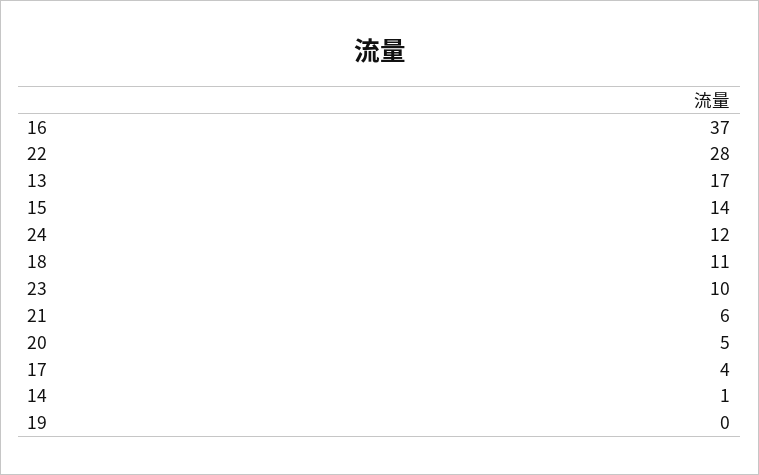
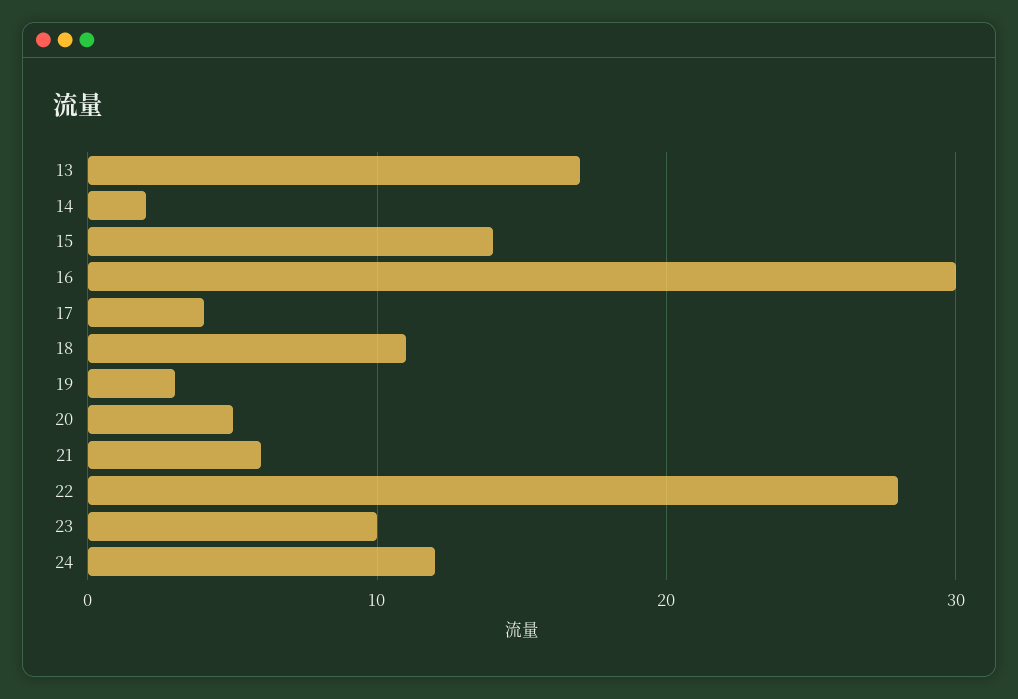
  {
-   "16": 37,
+   "16": 30,
    "22": 28,
    "13": 17,
    "15": 14,
    "24": 12,
    "18": 11,
    "23": 10,
    "21": 6,
    "20": 5,
    "17": 4,
-   "14": 1,
+   "14": 2,
-   "19": 0
+   "19": 3
  }

